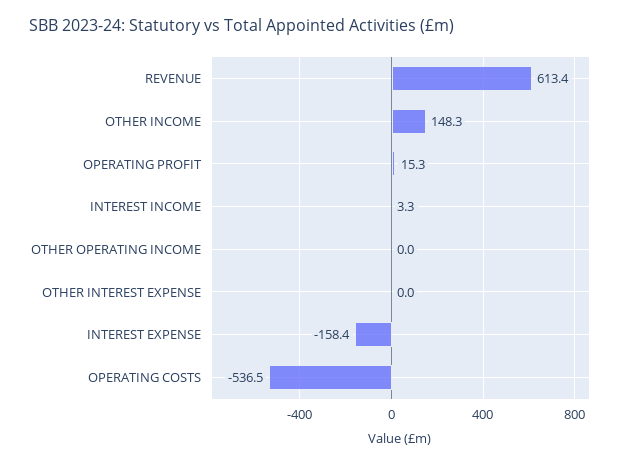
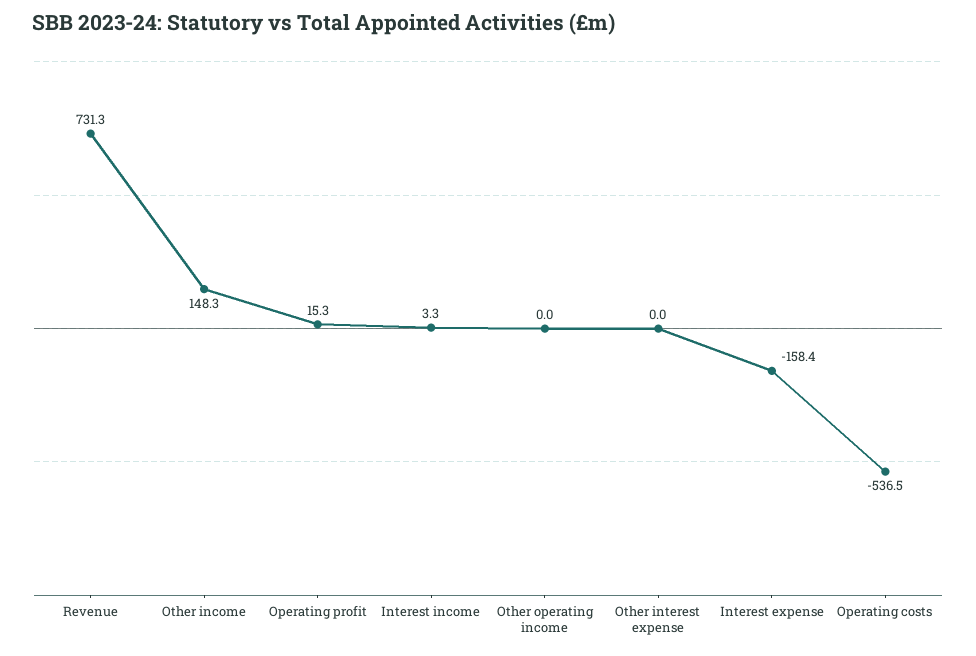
  {
-   "REVENUE": 613.4,
+   "REVENUE": 731.3,
    "OTHER INCOME": 148.3,
    "OPERATING PROFIT": 15.3,
    "INTEREST INCOME": 3.3,
    "OTHER OPERATING INCOME": 0,
    "OTHER INTEREST EXPENSE": 0,
    "INTEREST EXPENSE": -158.4,
    "OPERATING COSTS": -536.5
  }

